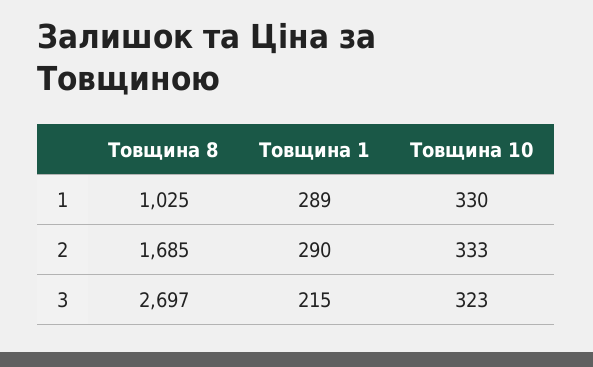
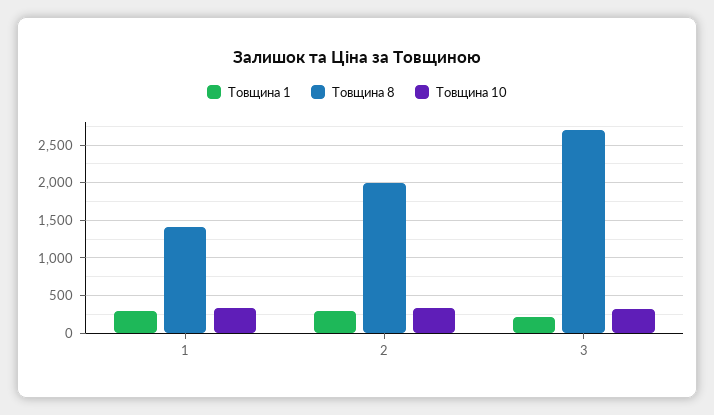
  {
    "Товщина 8": {
-     "1": 1025,
+     "1": 1400,
-     "2": 1685,
+     "2": 2000,
      "3": 2697
    },
    "Товщина 1": {
      "1": 289,
      "2": 290,
      "3": 215
    },
    "Товщина 10": {
      "1": 330,
      "2": 333,
      "3": 323
    }
  }

